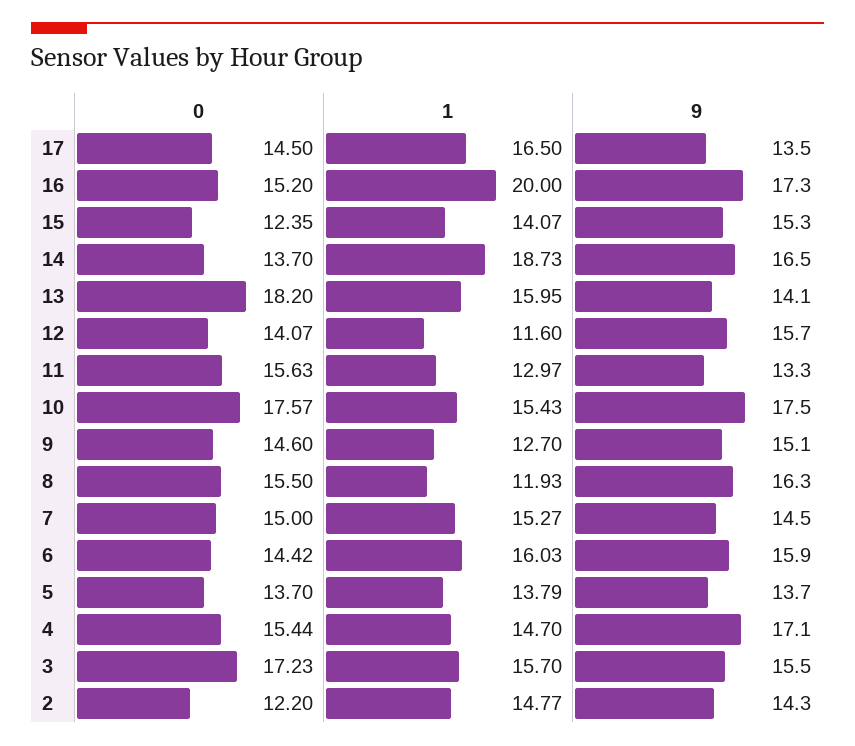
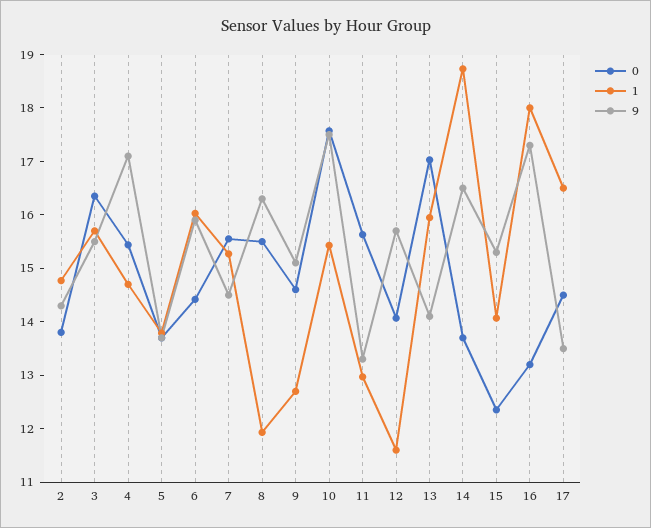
  {
    "0": {
      "17": 14.5,
-     "16": 15.2,
+     "16": 13.2,
      "15": 12.35,
      "14": 13.7,
-     "13": 18.2,
+     "13": 17,
      "12": 14.07,
      "11": 15.63,
      "10": 17.57,
      "9": 14.6,
      "8": 15.5,
-     "7": 15,
+     "7": 15.6,
      "6": 14.42,
      "5": 13.7,
      "4": 15.44,
-     "3": 17.23,
+     "3": 16.4,
-     "2": 12.2
+     "2": 13.8
    },
    "1": {
      "17": 16.5,
-     "16": 20,
+     "16": 18,
      "15": 14.07,
      "14": 18.73,
      "13": 15.95,
      "12": 11.6,
      "11": 12.97,
      "10": 15.43,
      "9": 12.7,
      "8": 11.93,
      "7": 15.27,
      "6": 16.03,
      "5": 13.79,
      "4": 14.7,
      "3": 15.7,
      "2": 14.77
    },
    "9": {
      "17": 13.5,
      "16": 17.3,
      "15": 15.3,
      "14": 16.5,
      "13": 14.1,
      "12": 15.7,
      "11": 13.3,
      "10": 17.5,
      "9": 15.1,
      "8": 16.3,
      "7": 14.5,
      "6": 15.9,
      "5": 13.7,
      "4": 17.1,
      "3": 15.5,
      "2": 14.3
    }
  }

